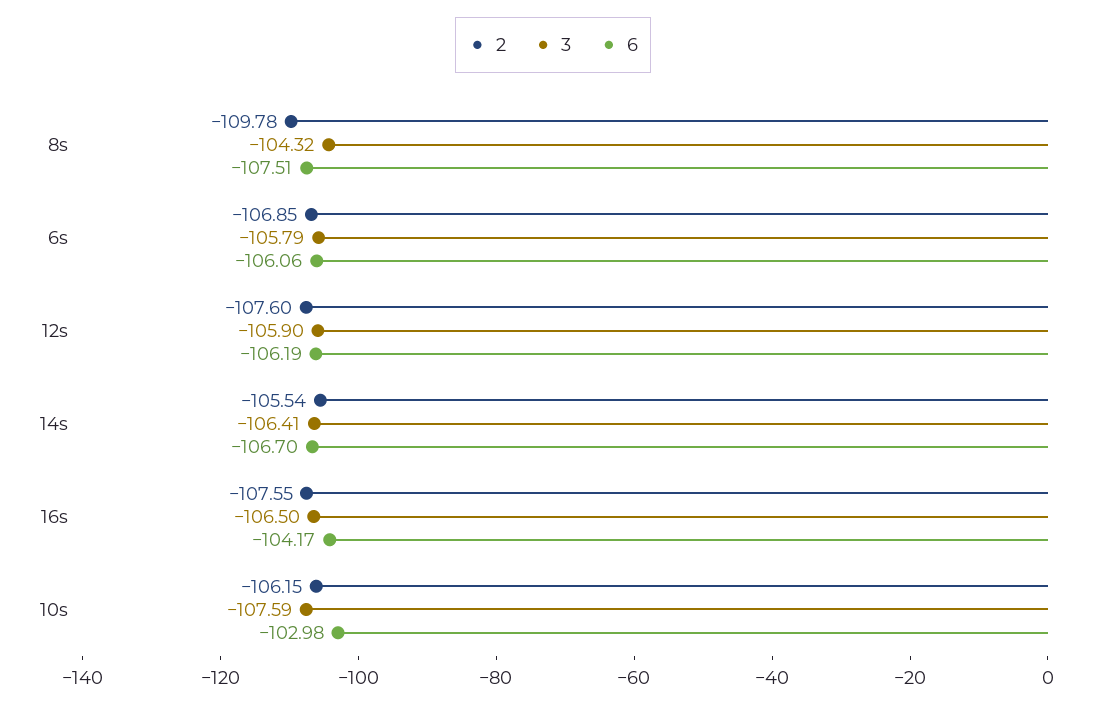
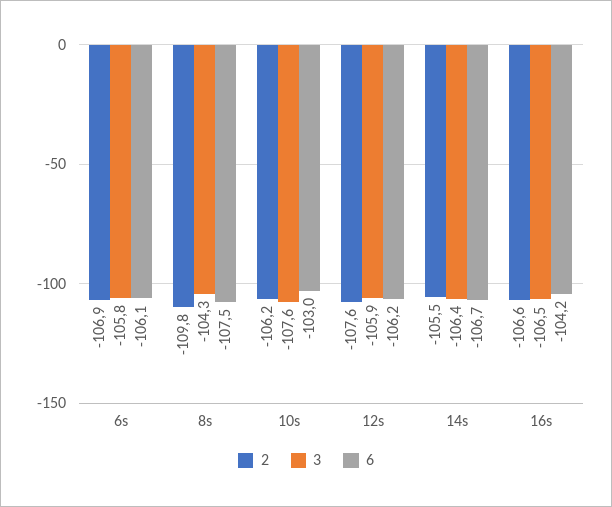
  {
    "2": {
      "8s": -109.78,
      "6s": -106.85,
      "12s": -107.6,
      "14s": -105.54,
-     "16s": -107.55,
+     "16s": -106.6,
      "10s": -106.15
    },
    "3": {
      "8s": -104.32,
      "6s": -105.79,
      "12s": -105.9,
      "14s": -106.41,
      "16s": -106.5,
      "10s": -107.59
    },
    "6": {
      "8s": -107.51,
      "6s": -106.06,
      "12s": -106.19,
      "14s": -106.7,
      "16s": -104.17,
      "10s": -102.98
    }
  }

